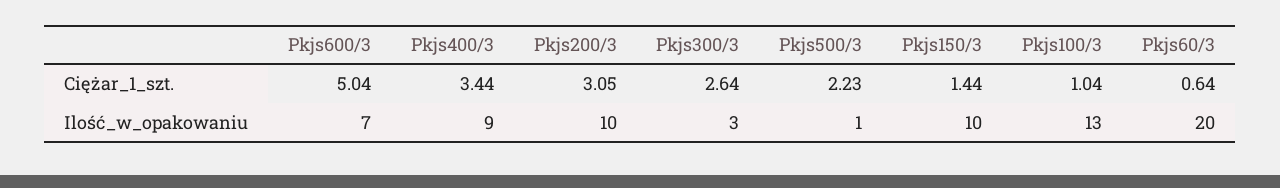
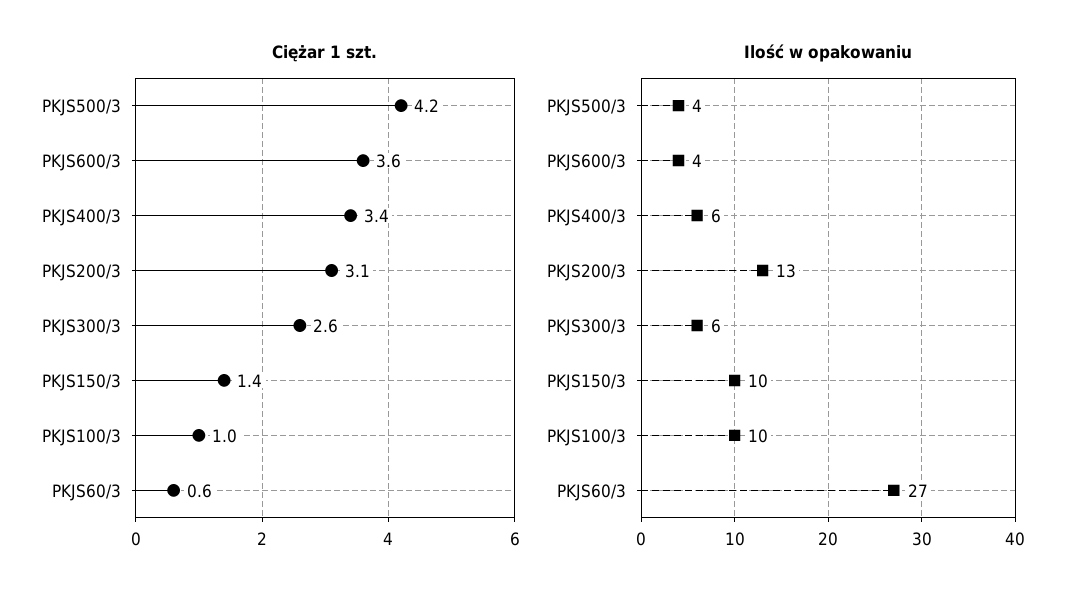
  {
    "Ciężar_1_szt.": {
-     "Pkjs600/3": 5.04,
+     "Pkjs600/3": 3.6,
      "Pkjs400/3": 3.44,
      "Pkjs200/3": 3.05,
      "Pkjs300/3": 2.64,
-     "Pkjs500/3": 2.23,
+     "Pkjs500/3": 4.2,
      "Pkjs150/3": 1.44,
      "Pkjs100/3": 1.04,
      "Pkjs60/3": 0.64
    },
    "Ilość_w_opakowaniu": {
-     "Pkjs600/3": 7,
+     "Pkjs600/3": 4,
-     "Pkjs400/3": 9,
+     "Pkjs400/3": 6,
-     "Pkjs200/3": 10,
+     "Pkjs200/3": 13,
-     "Pkjs300/3": 3,
+     "Pkjs300/3": 6,
-     "Pkjs500/3": 1,
+     "Pkjs500/3": 4,
      "Pkjs150/3": 10,
-     "Pkjs100/3": 13,
+     "Pkjs100/3": 10,
-     "Pkjs60/3": 20
+     "Pkjs60/3": 27
    }
  }

